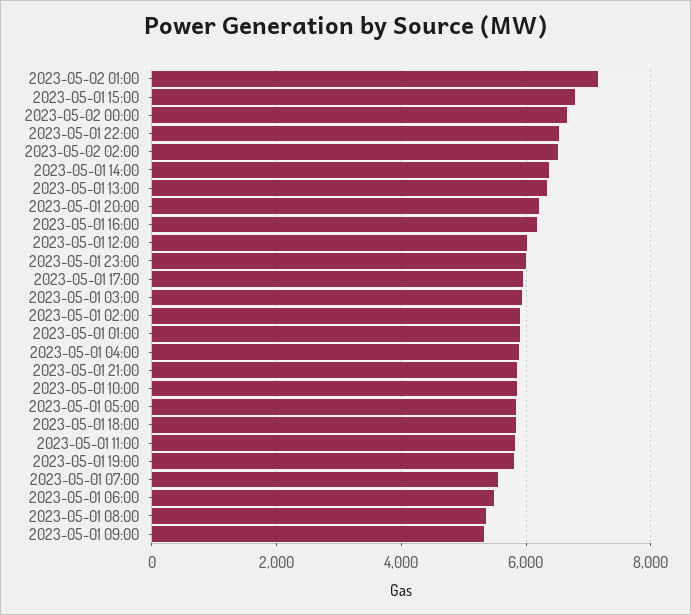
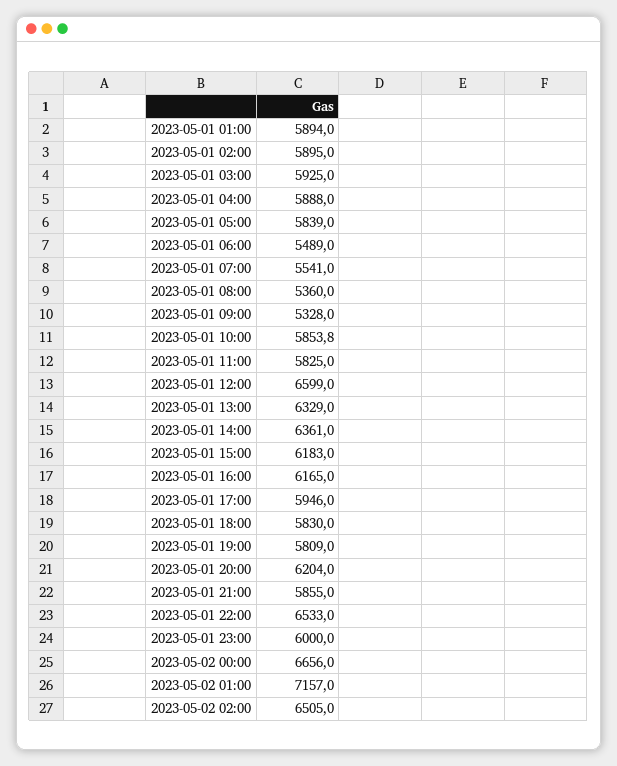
  {
    "2023-05-02 01:00": 7157,
-   "2023-05-01 15:00": 6800,
+   "2023-05-01 15:00": 6183,
    "2023-05-02 00:00": 6656,
    "2023-05-01 22:00": 6533,
    "2023-05-02 02:00": 6505,
    "2023-05-01 14:00": 6361,
    "2023-05-01 13:00": 6329,
    "2023-05-01 20:00": 6204,
    "2023-05-01 16:00": 6165,
-   "2023-05-01 12:00": 6000,
+   "2023-05-01 12:00": 6599,
    "2023-05-01 23:00": 6000,
    "2023-05-01 17:00": 5946,
    "2023-05-01 03:00": 5925,
    "2023-05-01 02:00": 5895,
    "2023-05-01 01:00": 5894,
    "2023-05-01 04:00": 5888,
    "2023-05-01 21:00": 5855,
    "2023-05-01 10:00": 5853.8,
    "2023-05-01 05:00": 5839,
    "2023-05-01 18:00": 5830,
    "2023-05-01 11:00": 5825,
    "2023-05-01 19:00": 5809,
    "2023-05-01 07:00": 5541,
    "2023-05-01 06:00": 5489,
    "2023-05-01 08:00": 5360,
    "2023-05-01 09:00": 5328
  }

